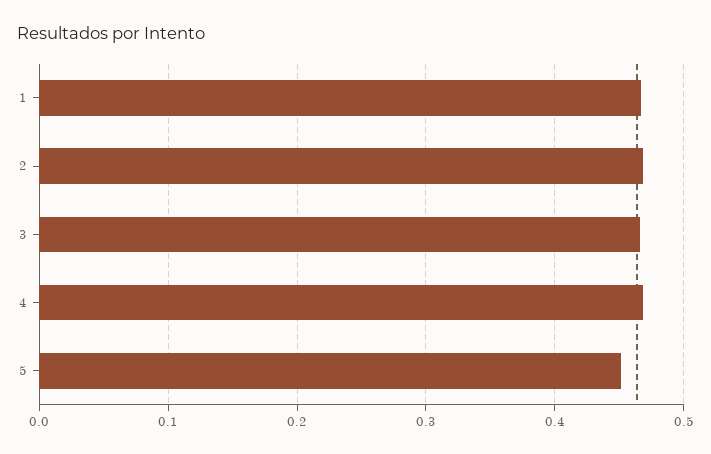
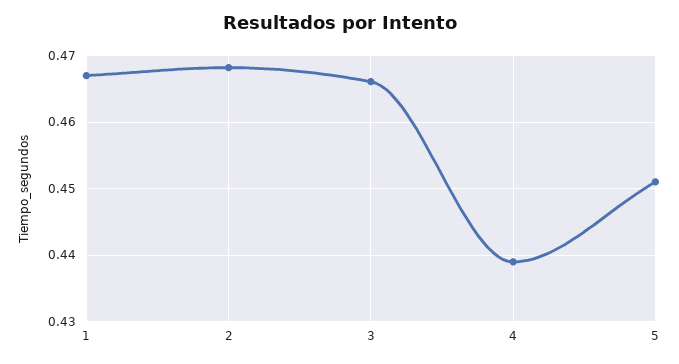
  {
    "1": 0.467,
    "2": 0.468,
    "3": 0.466,
-   "4": 0.47,
+   "4": 0.439,
    "5": 0.451
  }

